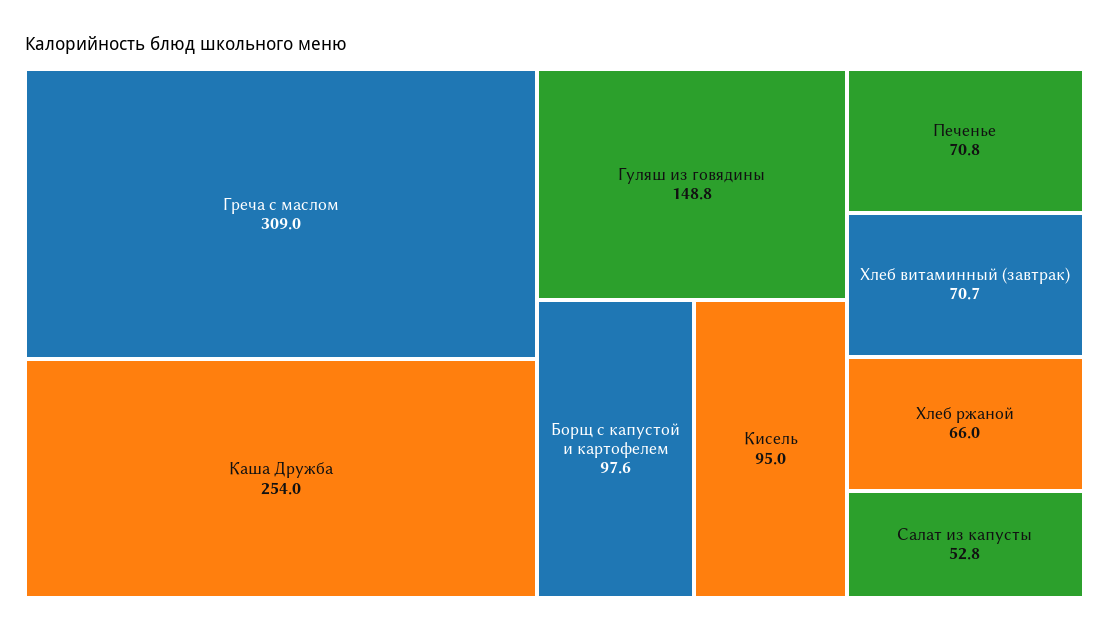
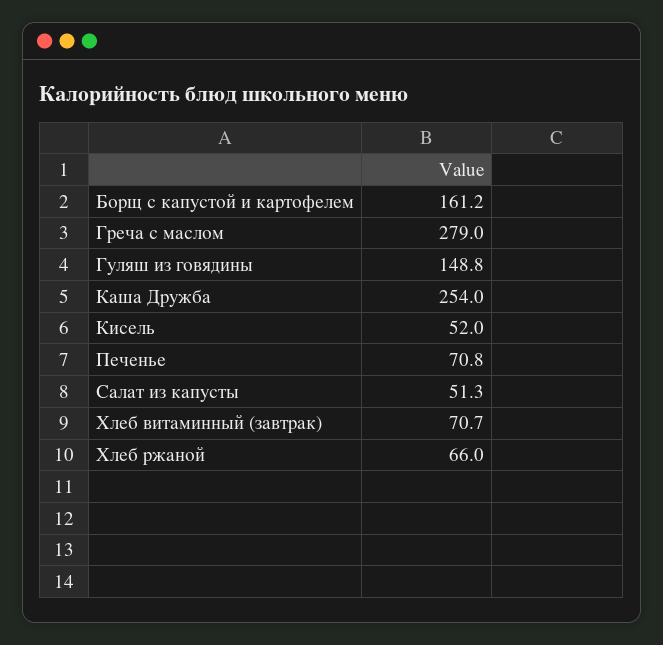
  {
-   "Греча с маслом": 309,
+   "Греча с маслом": 279,
    "Каша Дружба": 254,
    "Гуляш из говядины": 148.8,
-   "Борщ с капустой и картофелем": 97.6,
+   "Борщ с капустой и картофелем": 161.2,
-   "Кисель": 95,
+   "Кисель": 52,
    "Печенье": 70.8,
    "Хлеб витаминный (завтрак)": 70.7,
    "Хлеб ржаной": 66,
-   "Салат из капусты": 52.8
+   "Салат из капусты": 51.3
  }

